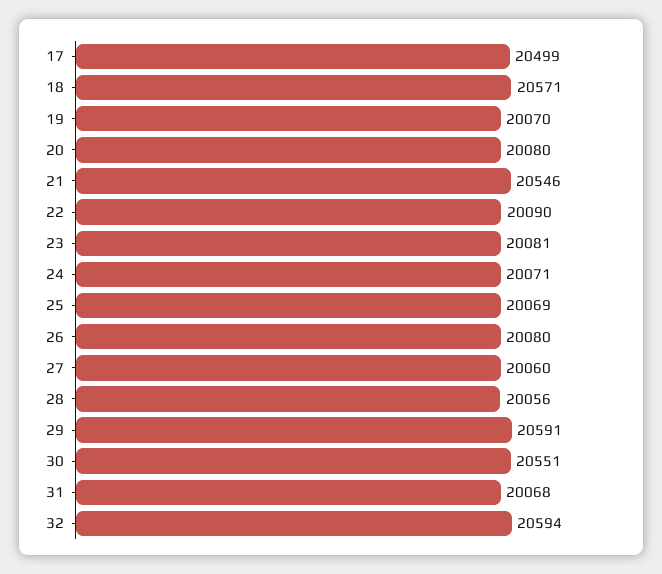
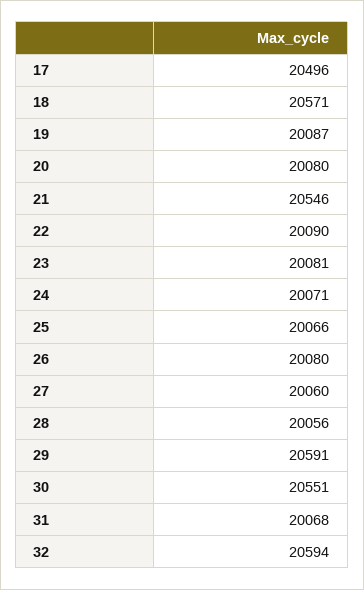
  {
-   "17": 20499,
+   "17": 20496,
    "18": 20571,
-   "19": 20070,
+   "19": 20087,
    "20": 20080,
    "21": 20546,
    "22": 20090,
    "23": 20081,
    "24": 20071,
-   "25": 20069,
+   "25": 20066,
    "26": 20080,
    "27": 20060,
    "28": 20056,
    "29": 20591,
    "30": 20551,
    "31": 20068,
    "32": 20594
  }

